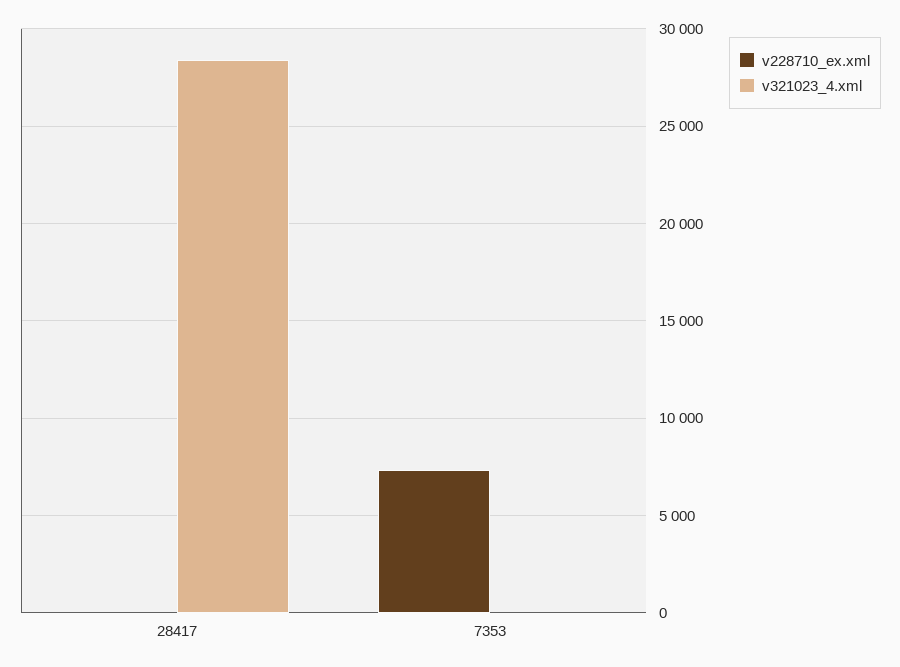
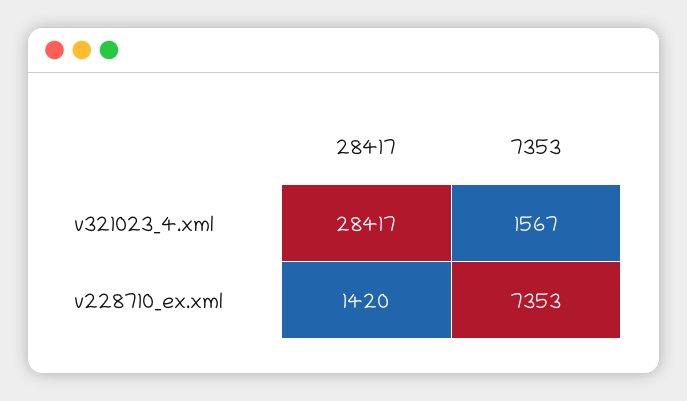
  {
    "v228710_ex.xml": {
-     "28417": 0,
+     "28417": 1420,
      "7353": 7353
    },
    "v321023_4.xml": {
      "28417": 28417,
-     "7353": 0
+     "7353": 1567
    }
  }

